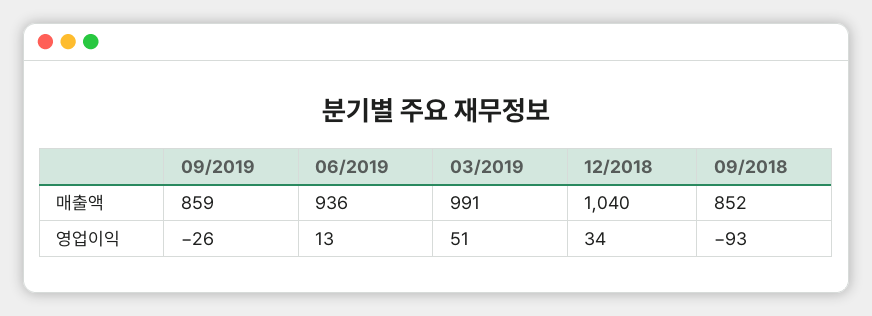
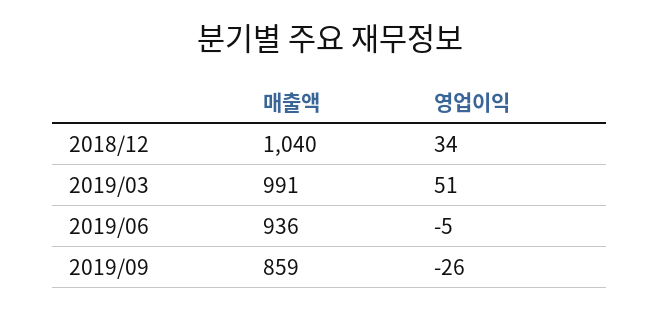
  {
    "09/2019": {
      "매출액": 859,
      "영업이익": -26
    },
    "06/2019": {
      "매출액": 936,
-     "영업이익": 13
+     "영업이익": -5
    },
    "03/2019": {
      "매출액": 991,
      "영업이익": 51
    },
    "12/2018": {
      "매출액": 1040,
      "영업이익": 34
-   },
+   }
-   "09/2018": {
-     "매출액": 852,
-     "영업이익": -93
-   }
  }

